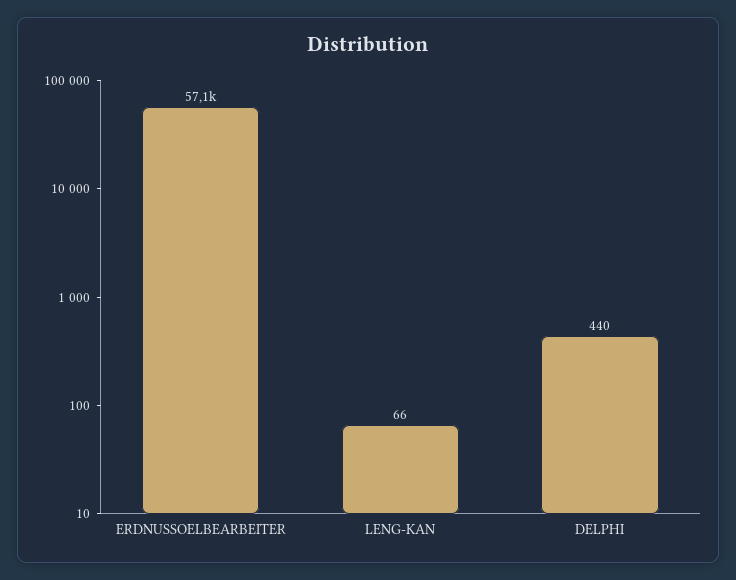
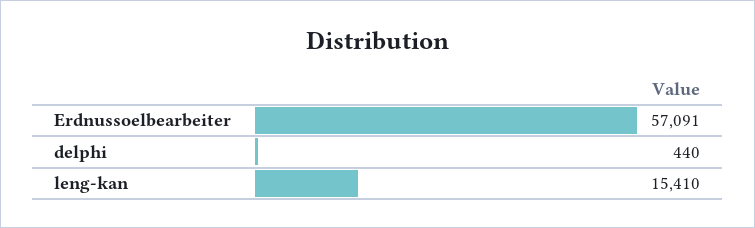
  {
    "ERDNUSSOELBEARBEITER": 57091,
-   "LENG-KAN": 66,
+   "LENG-KAN": 15410,
    "DELPHI": 440
  }

